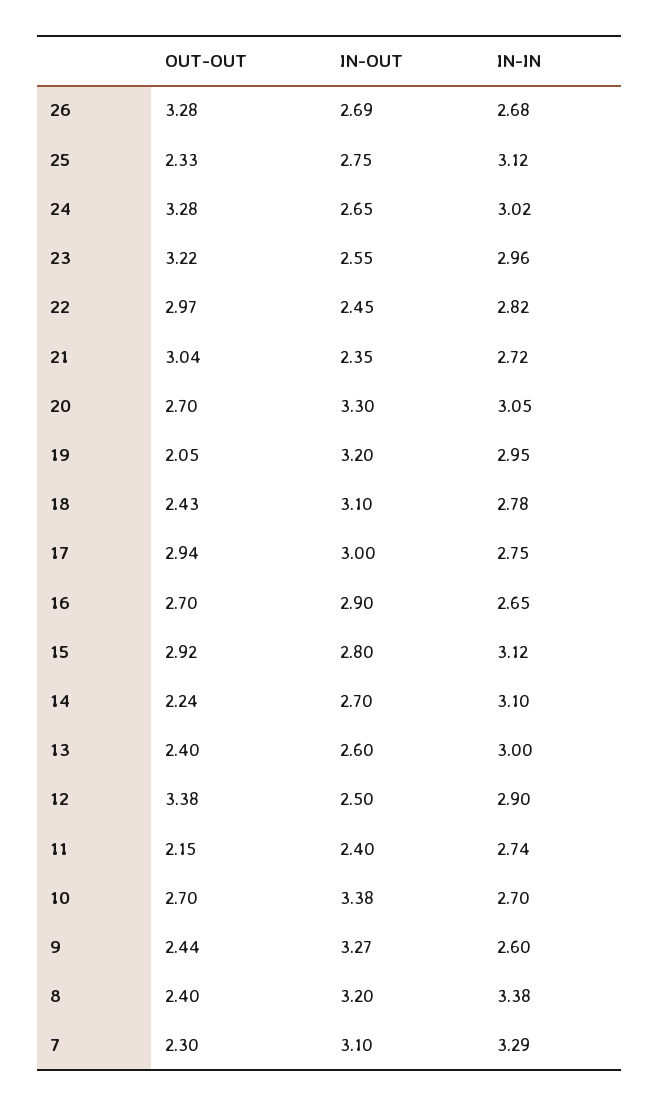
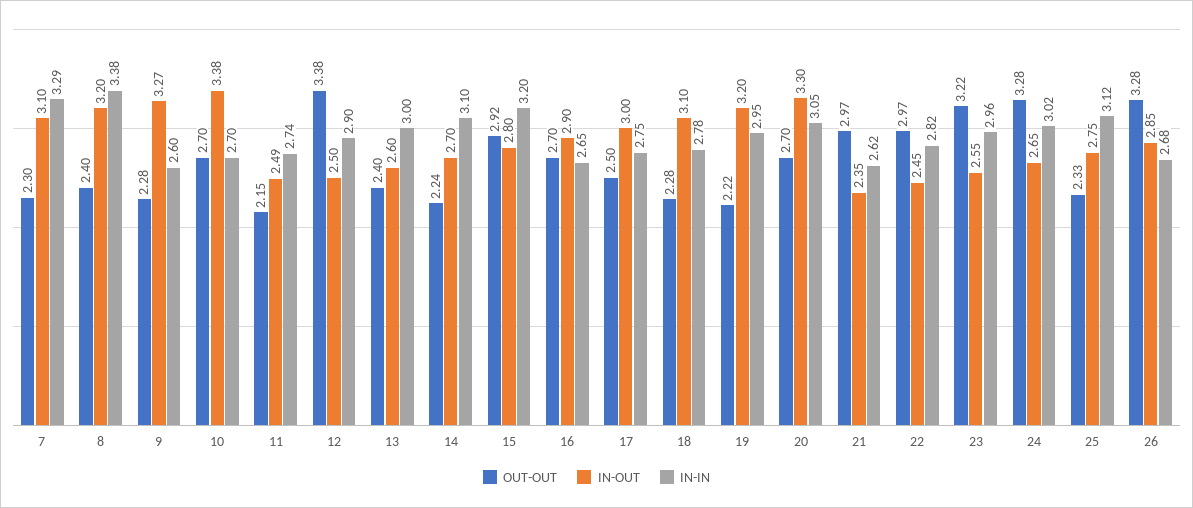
  {
    "OUT-OUT": {
      "26": 3.28,
      "25": 2.33,
      "24": 3.28,
      "23": 3.22,
      "22": 2.97,
-     "21": 3.04,
+     "21": 2.97,
      "20": 2.7,
-     "19": 2.05,
+     "19": 2.22,
-     "18": 2.43,
+     "18": 2.28,
-     "17": 2.94,
+     "17": 2.5,
      "16": 2.7,
      "15": 2.92,
      "14": 2.24,
      "13": 2.4,
      "12": 3.38,
      "11": 2.15,
      "10": 2.7,
-     "9": 2.44,
+     "9": 2.28,
      "8": 2.4,
      "7": 2.3
    },
    "IN-OUT": {
-     "26": 2.69,
+     "26": 2.85,
      "25": 2.75,
      "24": 2.65,
      "23": 2.55,
      "22": 2.45,
      "21": 2.35,
      "20": 3.3,
      "19": 3.2,
      "18": 3.1,
      "17": 3,
      "16": 2.9,
      "15": 2.8,
      "14": 2.7,
      "13": 2.6,
      "12": 2.5,
-     "11": 2.4,
+     "11": 2.49,
      "10": 3.38,
      "9": 3.27,
      "8": 3.2,
      "7": 3.1
    },
    "IN-IN": {
      "26": 2.68,
      "25": 3.12,
      "24": 3.02,
      "23": 2.96,
      "22": 2.82,
-     "21": 2.72,
+     "21": 2.62,
      "20": 3.05,
      "19": 2.95,
      "18": 2.78,
      "17": 2.75,
      "16": 2.65,
-     "15": 3.12,
+     "15": 3.2,
      "14": 3.1,
      "13": 3,
      "12": 2.9,
      "11": 2.74,
      "10": 2.7,
      "9": 2.6,
      "8": 3.38,
      "7": 3.29
    }
  }

